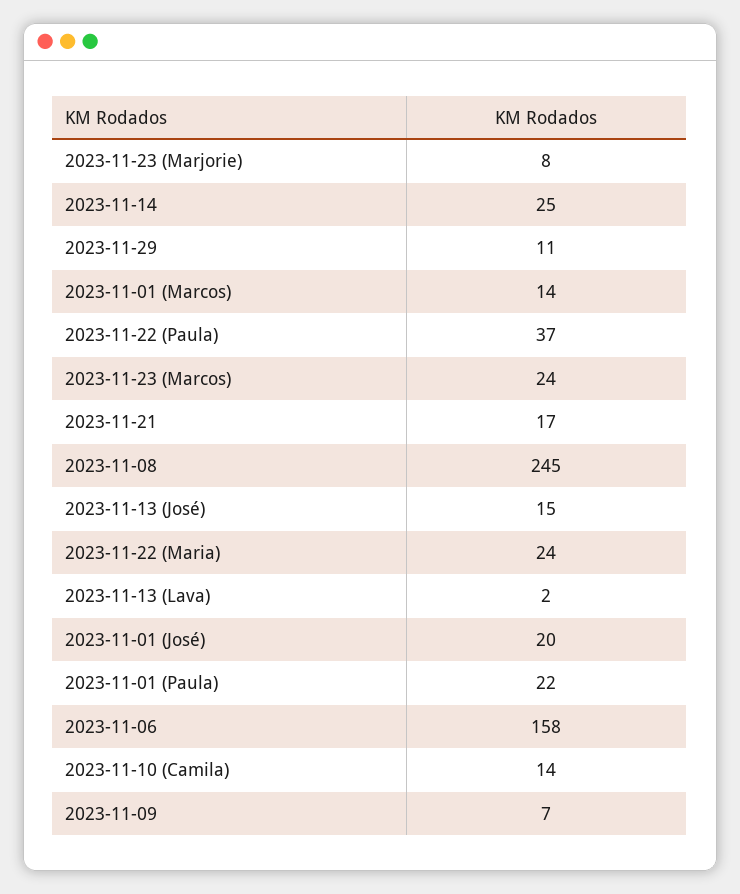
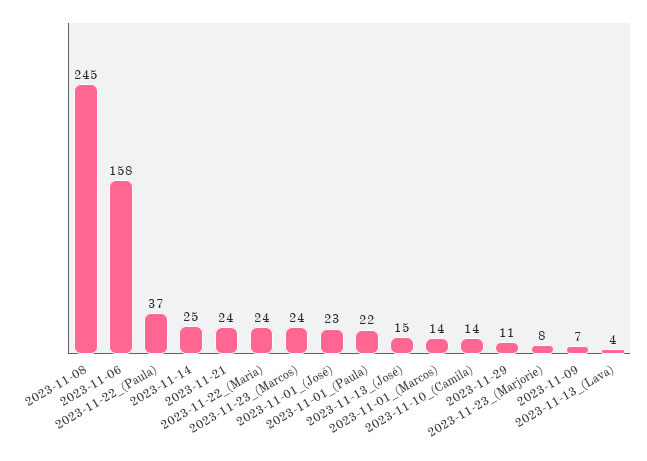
  {
    "2023-11-23 (Marjorie)": 8,
    "2023-11-14": 25,
    "2023-11-29": 11,
    "2023-11-01 (Marcos)": 14,
    "2023-11-22 (Paula)": 37,
    "2023-11-23 (Marcos)": 24,
-   "2023-11-21": 17,
+   "2023-11-21": 24,
    "2023-11-08": 245,
    "2023-11-13 (José)": 15,
    "2023-11-22 (Maria)": 24,
-   "2023-11-13 (Lava)": 2,
+   "2023-11-13 (Lava)": 4,
-   "2023-11-01 (José)": 20,
+   "2023-11-01 (José)": 23,
    "2023-11-01 (Paula)": 22,
    "2023-11-06": 158,
    "2023-11-10 (Camila)": 14,
    "2023-11-09": 7
  }

